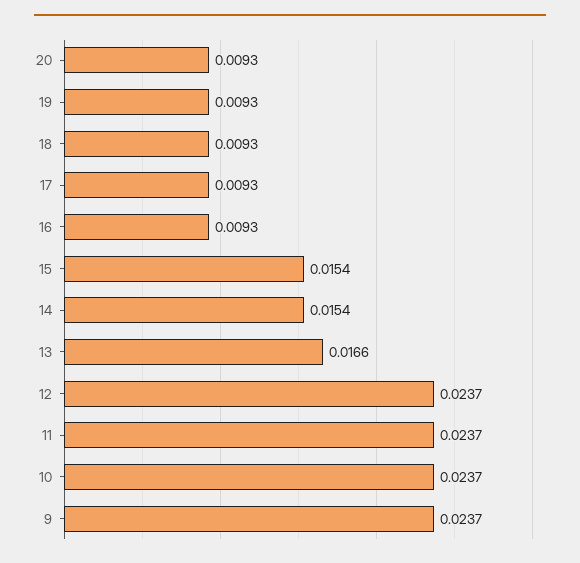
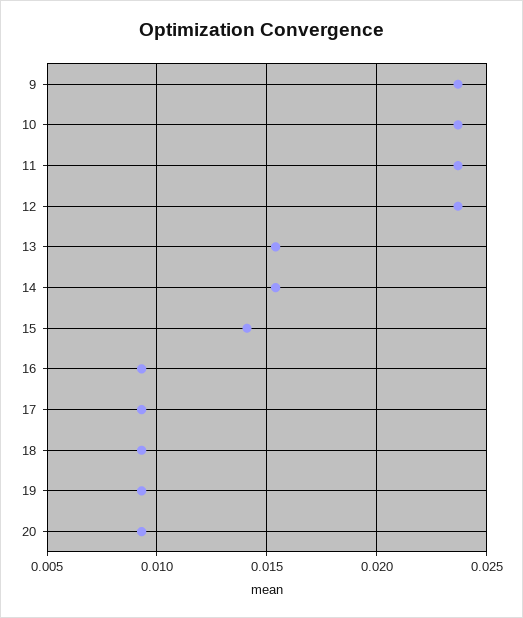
  {
    "20": 0.0093,
    "19": 0.0093,
    "18": 0.0093,
    "17": 0.0093,
    "16": 0.0093,
-   "15": 0.0154,
+   "15": 0.014,
    "14": 0.0154,
-   "13": 0.0166,
+   "13": 0.0155,
    "12": 0.0237,
    "11": 0.0237,
    "10": 0.0237,
    "9": 0.0237
  }

